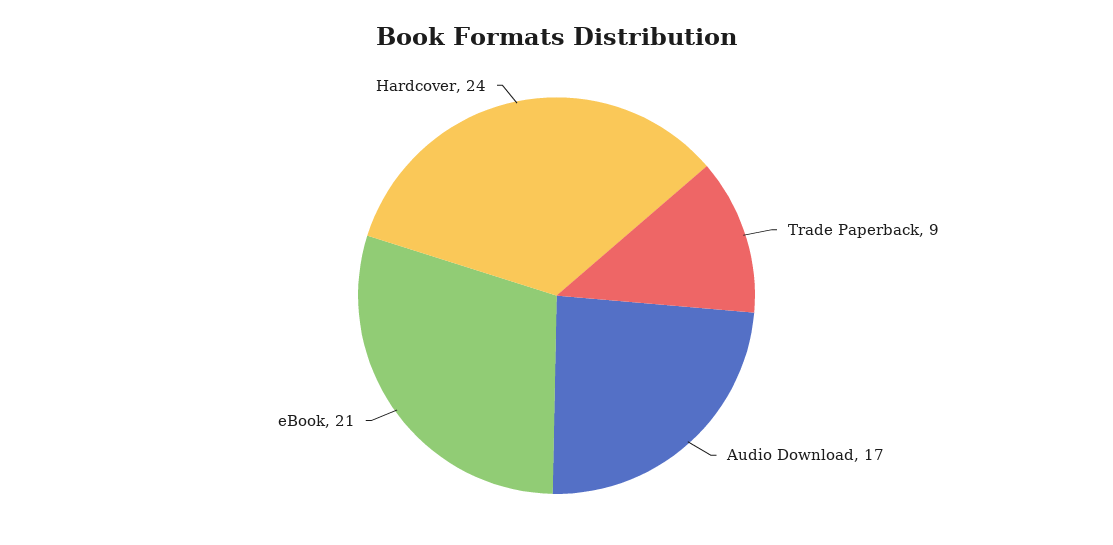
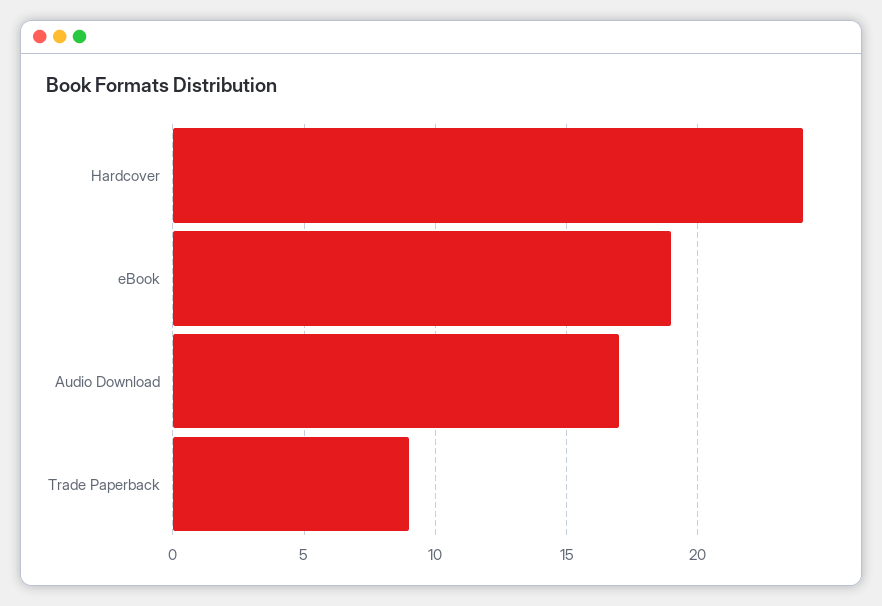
  {
    "Trade Paperback": 9,
    "Audio Download": 17,
-   "eBook": 21,
+   "eBook": 19,
    "Hardcover": 24
  }

